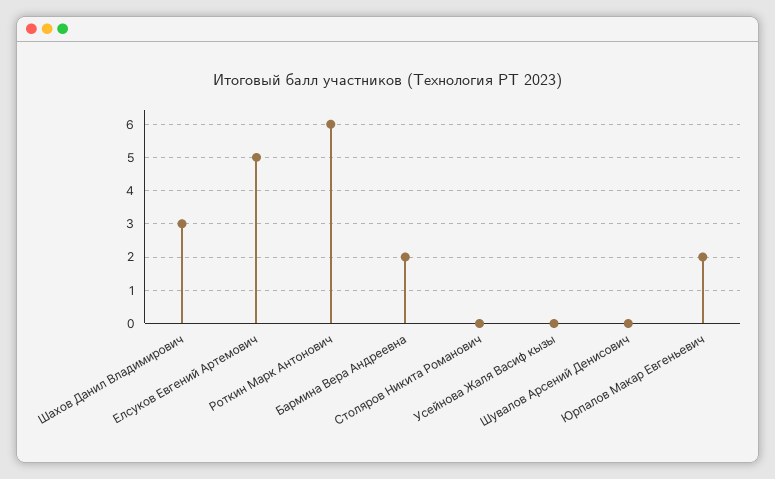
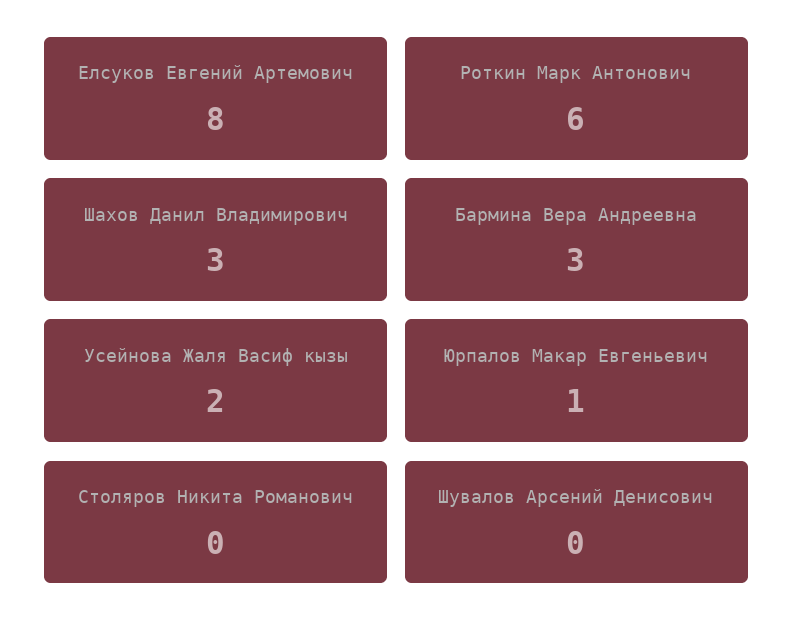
  {
    "Шахов Данил Владимирович": 3,
-   "Елсуков Евгений Артемович": 5,
+   "Елсуков Евгений Артемович": 8,
    "Роткин Марк Антонович": 6,
-   "Бармина Вера Андреевна": 2,
+   "Бармина Вера Андреевна": 3,
    "Столяров Никита Романович": 0,
-   "Усейнова Жаля Васиф кызы": 0,
+   "Усейнова Жаля Васиф кызы": 2,
    "Шувалов Арсений Денисович": 0,
-   "Юрпалов Макар Евгеньевич": 2
+   "Юрпалов Макар Евгеньевич": 1
  }

